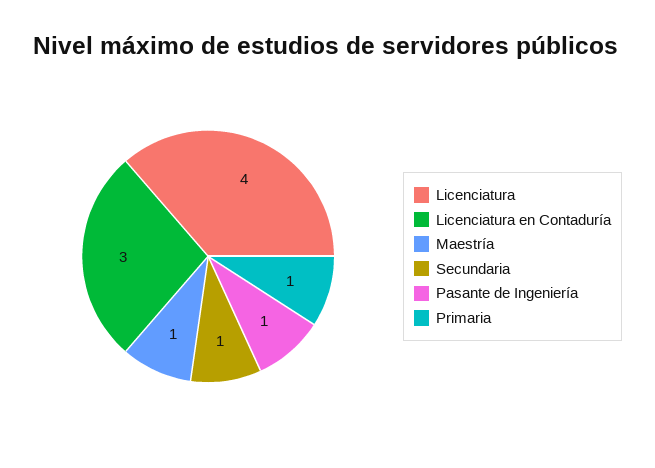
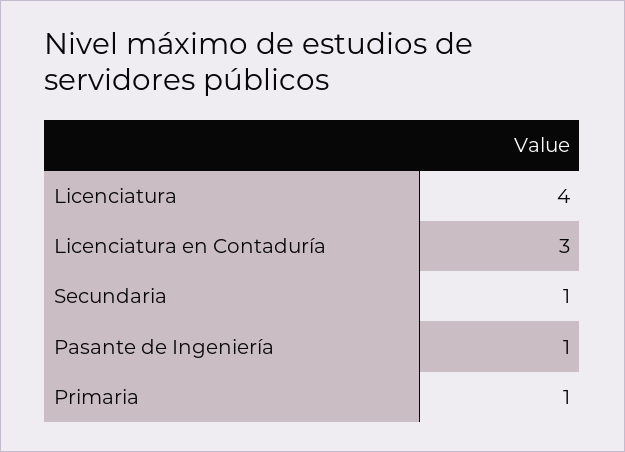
  {
    "Licenciatura": 4,
    "Licenciatura en Contaduría": 3,
-   "Maestría": 1,
    "Secundaria": 1,
    "Pasante de Ingeniería": 1,
    "Primaria": 1
  }

